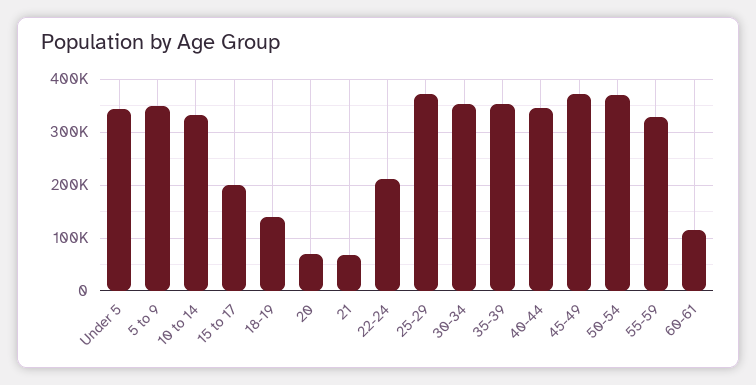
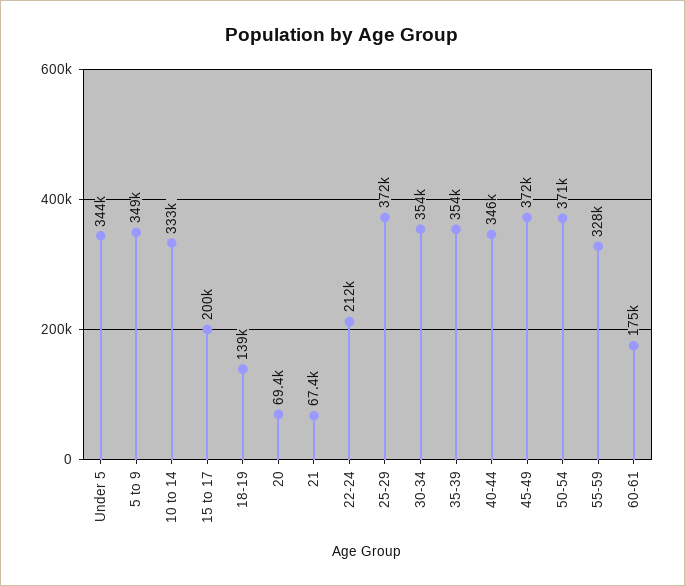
  {
    "Under 5": 344000,
    "5 to 9": 349000,
    "10 to 14": 333000,
    "15 to 17": 200000,
    "18-19": 139000,
    "20": 69400,
    "21": 67400,
    "22-24": 212000,
    "25-29": 372000,
    "30-34": 354000,
    "35-39": 354000,
    "40-44": 346000,
    "45-49": 372000,
    "50-54": 371000,
    "55-59": 328000,
-   "60-61": 120000
+   "60-61": 175000
  }

